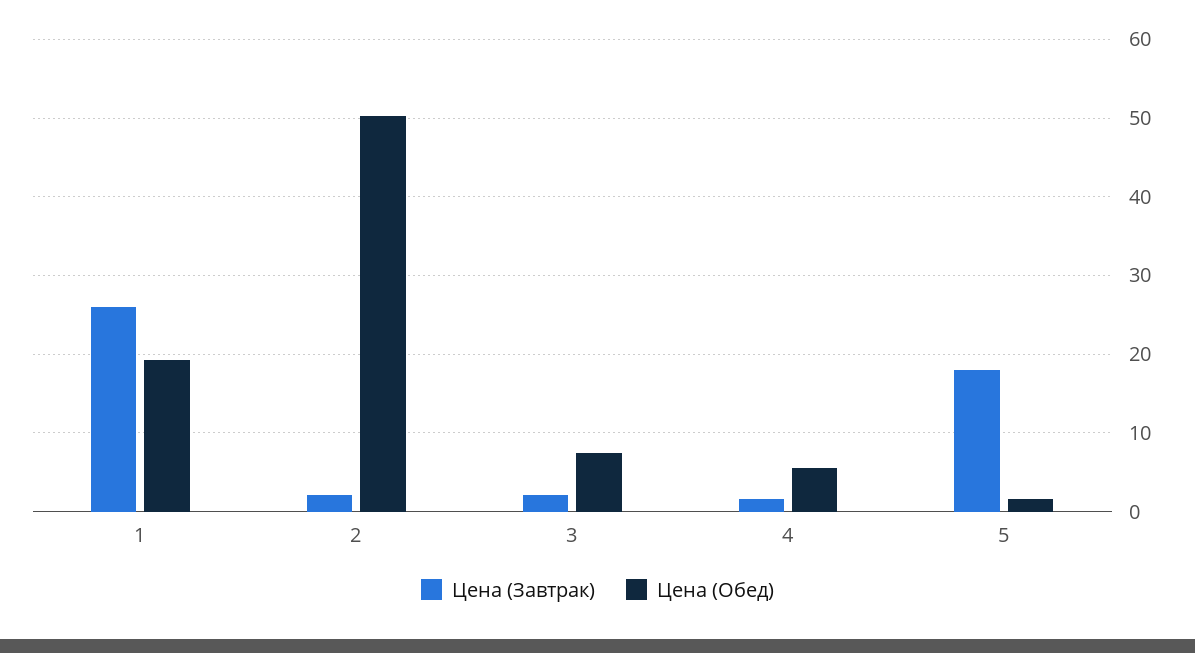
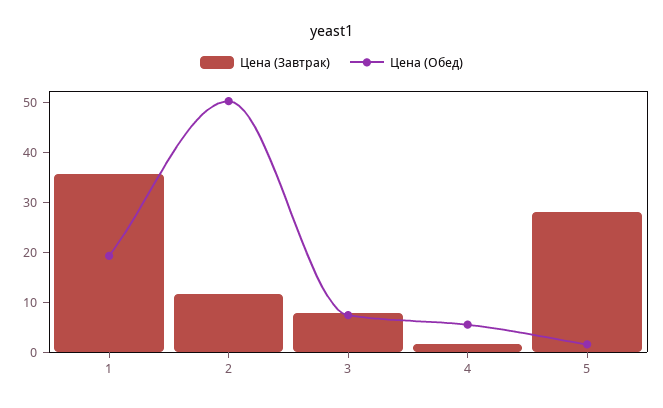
  {
    "Цена (Завтрак)": {
-     "1": 26,
+     "1": 36,
-     "2": 2,
+     "2": 12,
-     "3": 2,
+     "3": 8,
      "4": 2,
-     "5": 18
+     "5": 28
    },
    "Цена (Обед)": {
      "1": 19,
      "2": 50,
      "3": 7,
      "4": 6,
      "5": 2
    }
  }

